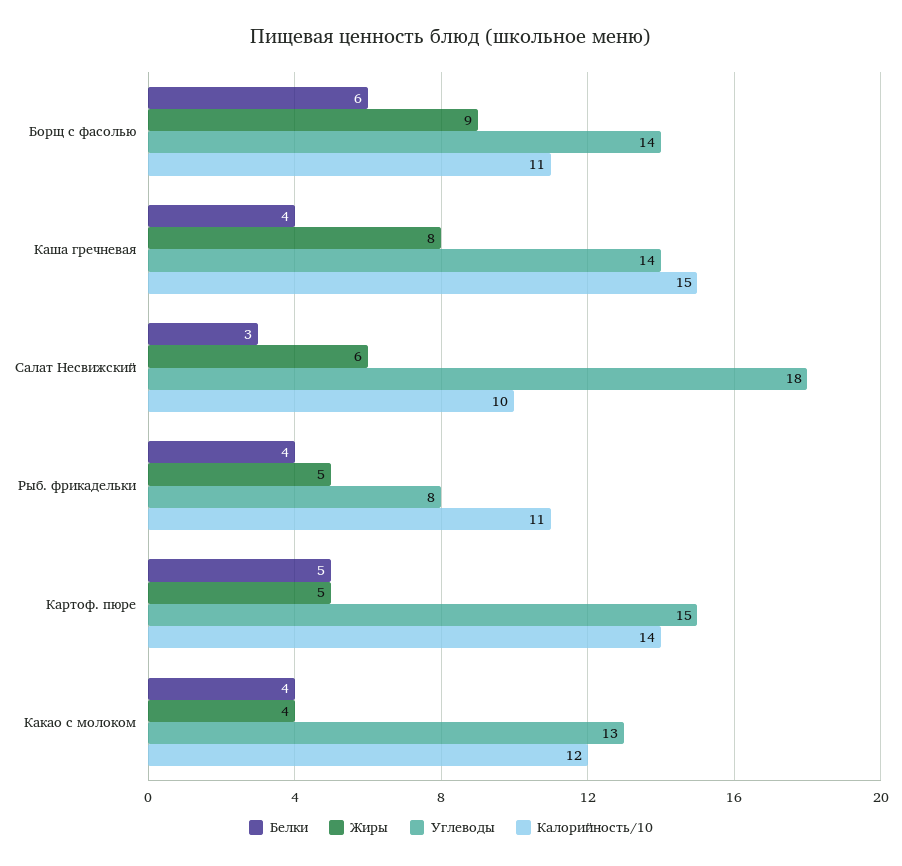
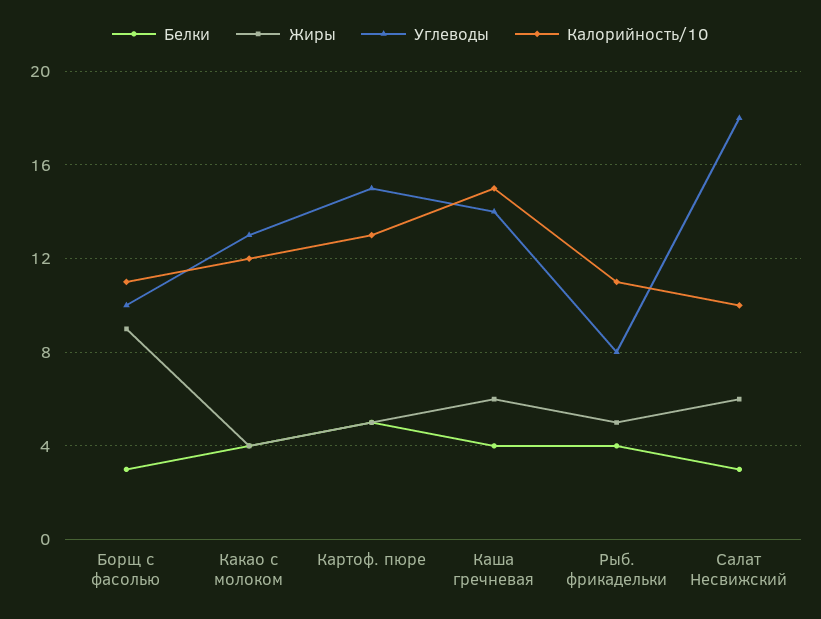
  {
    "Белки": {
-     "Борщ с фасолью": 6,
+     "Борщ с фасолью": 3,
      "Каша гречневая": 4,
      "Салат Несвижский": 3,
      "Рыб. фрикадельки": 4,
      "Картоф. пюре": 5,
      "Какао с молоком": 4
    },
    "Жиры": {
      "Борщ с фасолью": 9,
-     "Каша гречневая": 8,
+     "Каша гречневая": 6,
      "Салат Несвижский": 6,
      "Рыб. фрикадельки": 5,
      "Картоф. пюре": 5,
      "Какао с молоком": 4
    },
    "Углеводы": {
-     "Борщ с фасолью": 14,
+     "Борщ с фасолью": 10,
      "Каша гречневая": 14,
      "Салат Несвижский": 18,
      "Рыб. фрикадельки": 8,
      "Картоф. пюре": 15,
      "Какао с молоком": 13
    },
    "Калорийность/10": {
      "Борщ с фасолью": 11,
      "Каша гречневая": 15,
      "Салат Несвижский": 10,
      "Рыб. фрикадельки": 11,
-     "Картоф. пюре": 14,
+     "Картоф. пюре": 13,
      "Какао с молоком": 12
    }
  }

